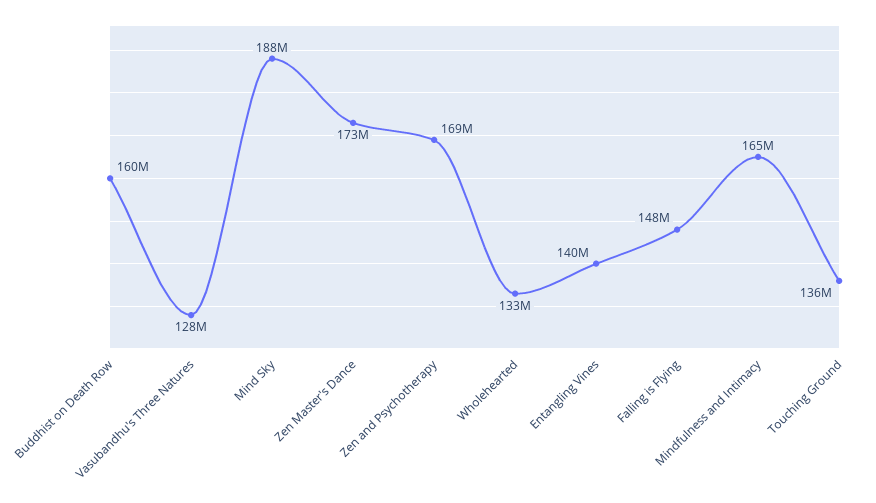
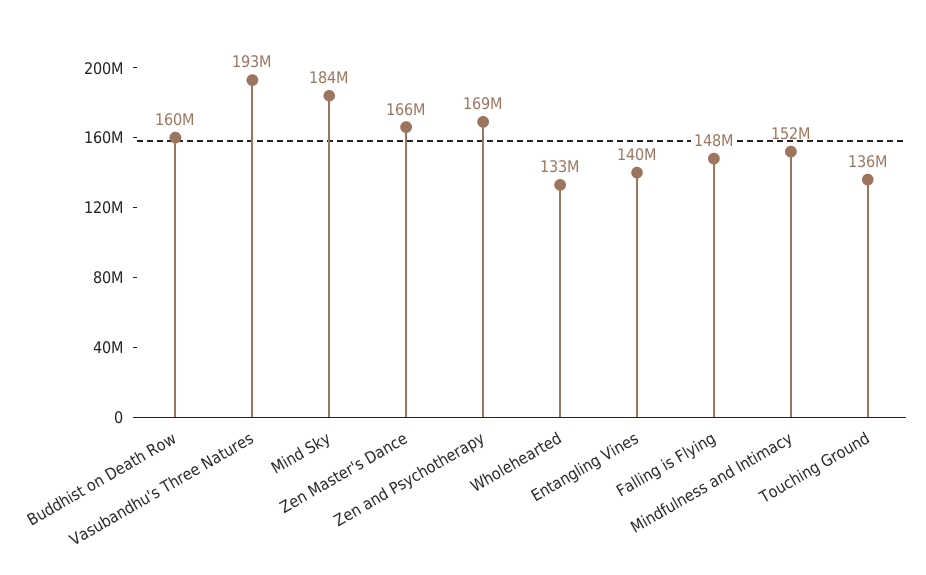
  {
    "Buddhist on Death Row": 160000000,
-   "Vasubandhu's Three Natures": 128000000,
+   "Vasubandhu's Three Natures": 193000000,
-   "Mind Sky": 188000000,
+   "Mind Sky": 184000000,
-   "Zen Master's Dance": 173000000,
+   "Zen Master's Dance": 166000000,
    "Zen and Psychotherapy": 169000000,
    "Wholehearted": 133000000,
    "Entangling Vines": 140000000,
    "Falling is Flying": 148000000,
-   "Mindfulness and Intimacy": 165000000,
+   "Mindfulness and Intimacy": 152000000,
    "Touching Ground": 136000000
  }

